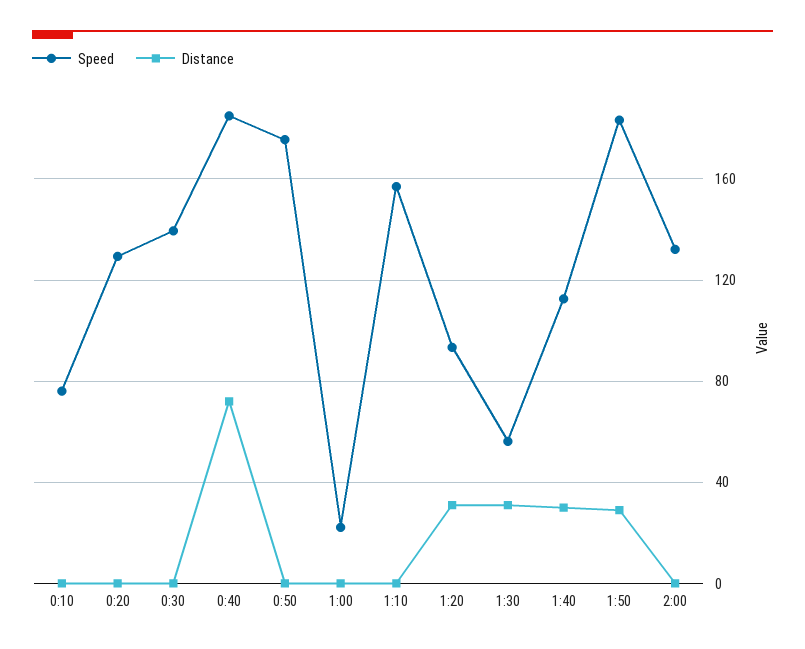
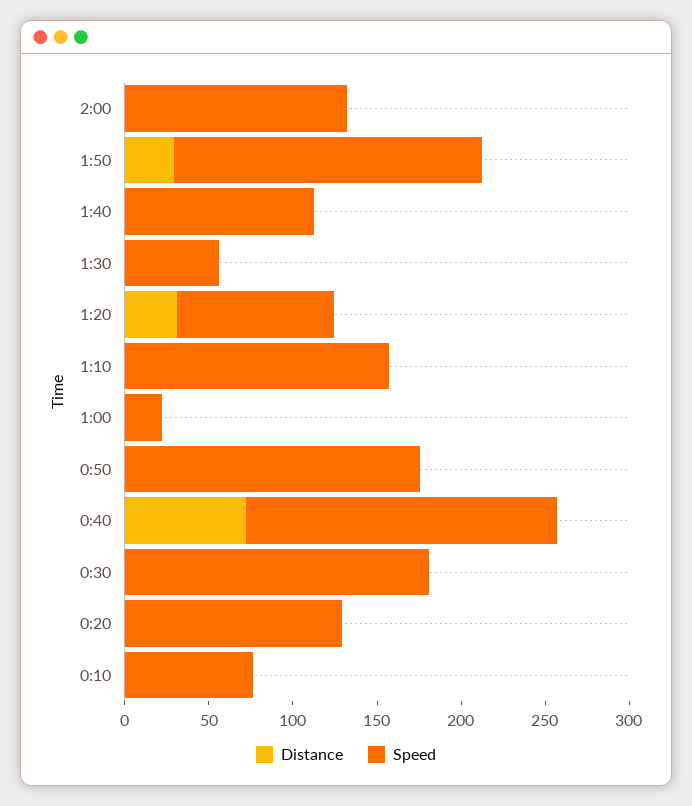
  {
    "Speed": {
      "0:10": 75,
      "0:20": 130,
-     "0:30": 140,
+     "0:30": 180,
      "0:40": 185,
      "0:50": 175,
      "1:00": 20,
      "1:10": 155,
      "1:20": 95,
      "1:30": 55,
      "1:40": 115,
      "1:50": 185,
      "2:00": 130
    },
    "Distance": {
      "0:10": 0,
      "0:20": 0,
      "0:30": 0,
      "0:40": 70,
      "0:50": 0,
      "1:00": 0,
      "1:10": 0,
      "1:20": 30,
-     "1:30": 30,
+     "1:30": 0,
-     "1:40": 30,
+     "1:40": 0,
      "1:50": 30,
      "2:00": 0
    }
  }

